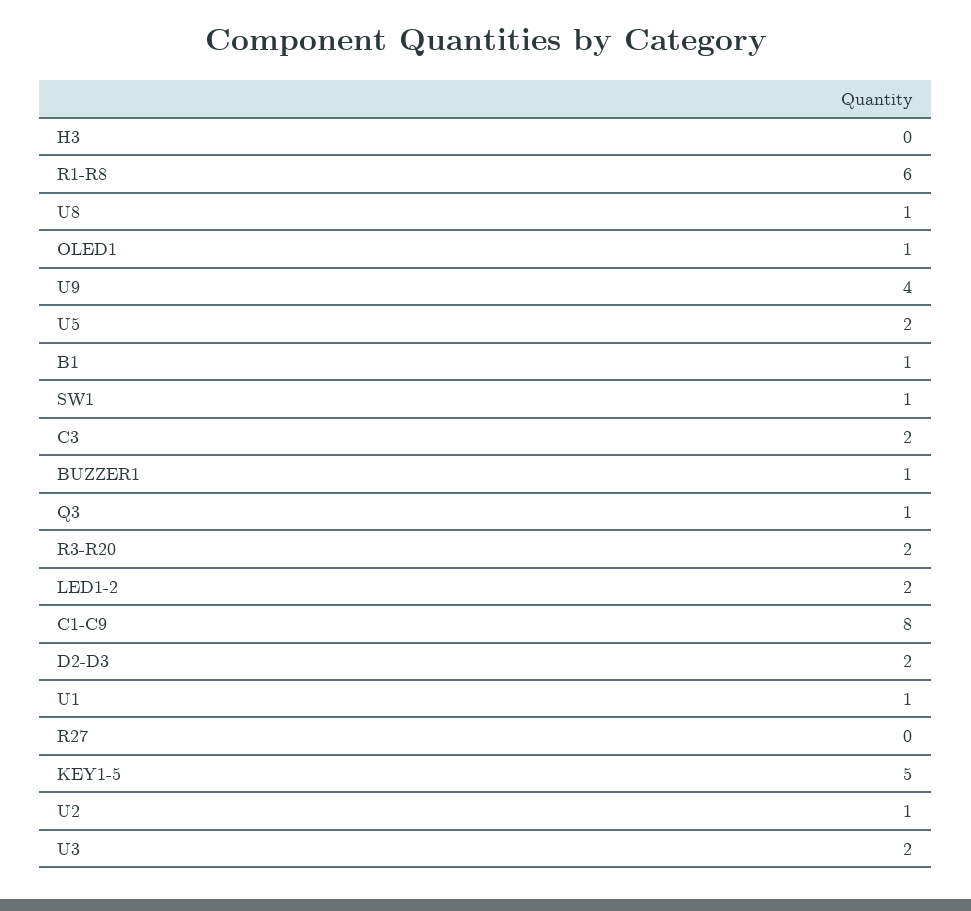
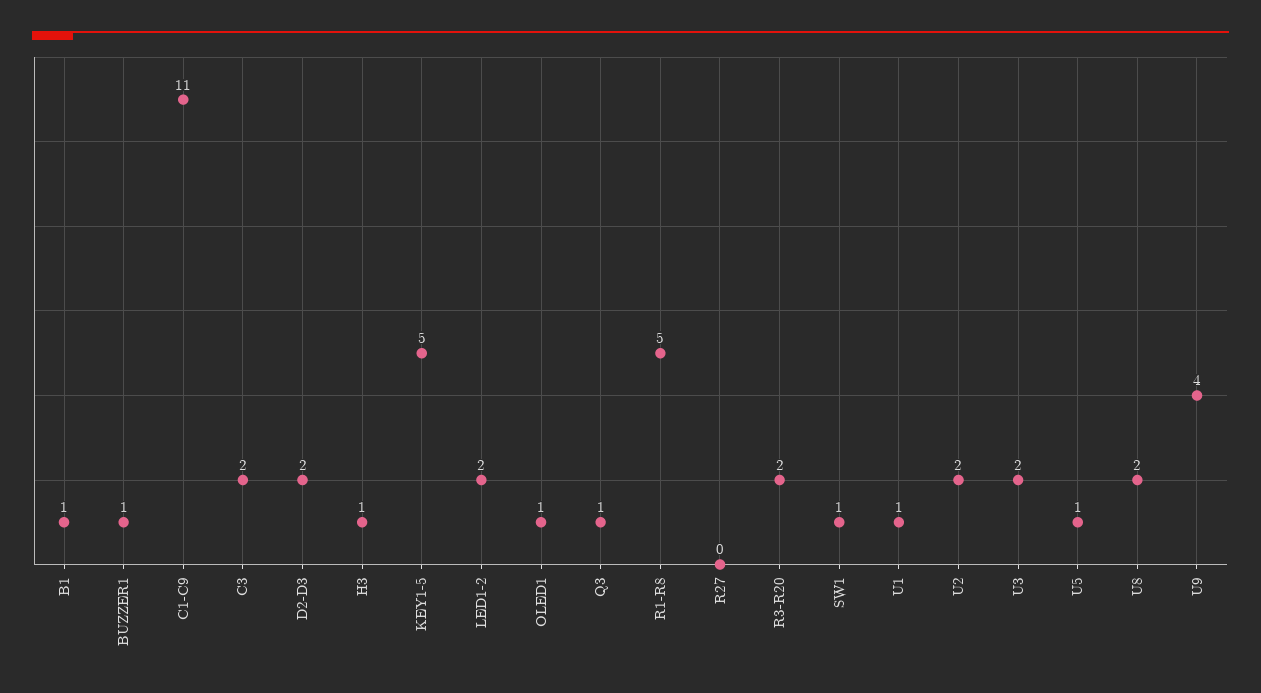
  {
-   "H3": 0,
+   "H3": 1,
-   "R1-R8": 6,
+   "R1-R8": 5,
-   "U8": 1,
+   "U8": 2,
    "OLED1": 1,
    "U9": 4,
-   "U5": 2,
+   "U5": 1,
    "B1": 1,
    "SW1": 1,
    "C3": 2,
    "BUZZER1": 1,
    "Q3": 1,
    "R3-R20": 2,
    "LED1-2": 2,
-   "C1-C9": 8,
+   "C1-C9": 11,
    "D2-D3": 2,
    "U1": 1,
    "R27": 0,
    "KEY1-5": 5,
-   "U2": 1,
+   "U2": 2,
    "U3": 2
  }

